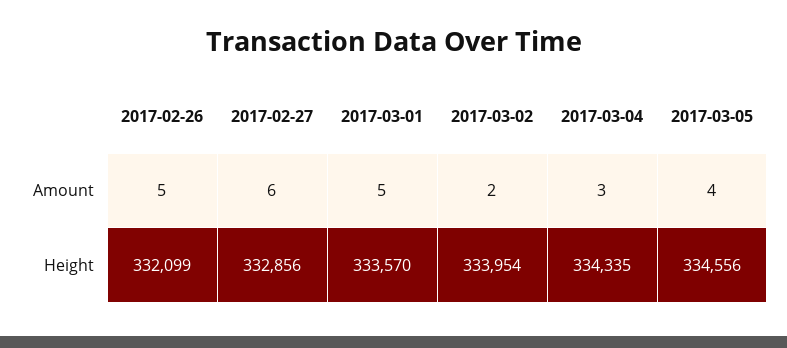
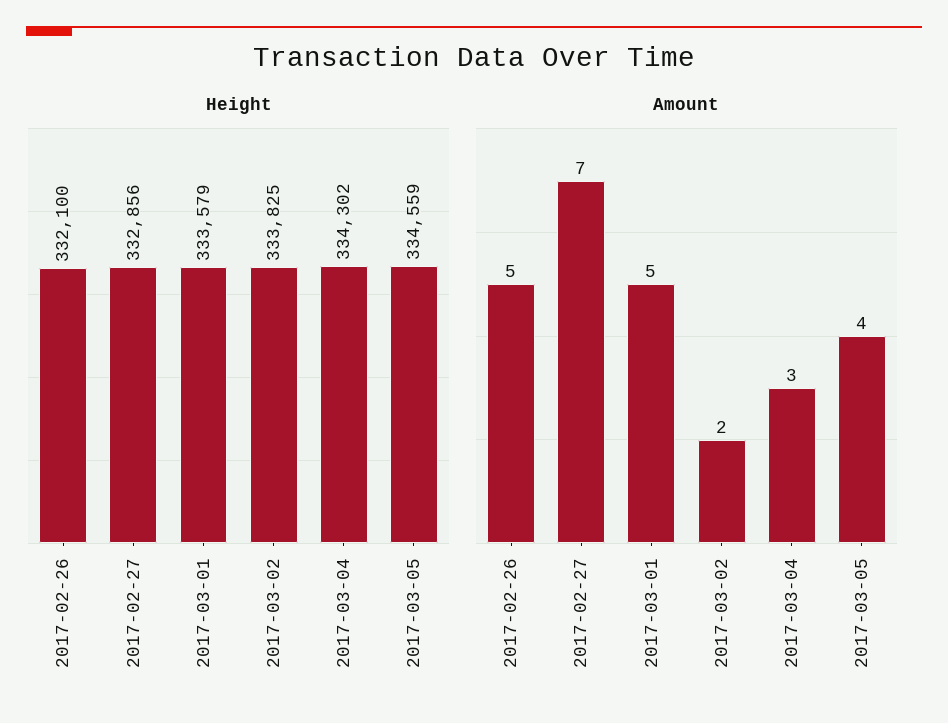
  {
    "Amount": {
      "2017-02-26": 5,
-     "2017-02-27": 6,
+     "2017-02-27": 7,
      "2017-03-01": 5,
      "2017-03-02": 2,
      "2017-03-04": 3,
      "2017-03-05": 4
    },
    "Height": {
-     "2017-02-26": 332099,
+     "2017-02-26": 332100,
      "2017-02-27": 332856,
-     "2017-03-01": 333570,
+     "2017-03-01": 333579,
-     "2017-03-02": 333954,
+     "2017-03-02": 333825,
-     "2017-03-04": 334335,
+     "2017-03-04": 334302,
-     "2017-03-05": 334556
+     "2017-03-05": 334559
    }
  }

